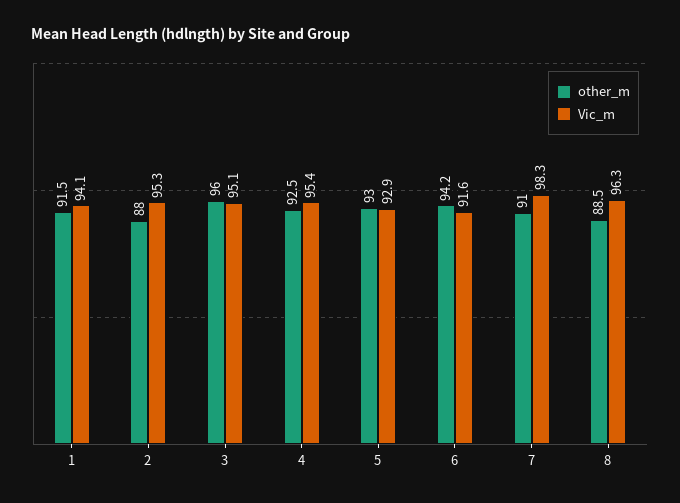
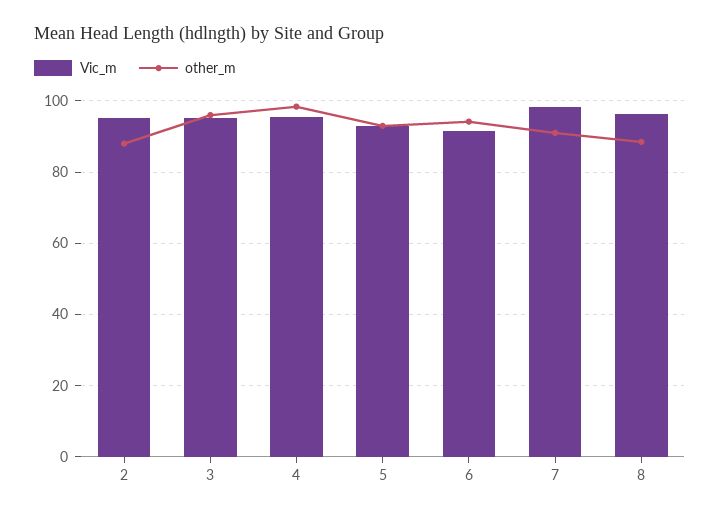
  {
    "other_m": {
-     "1": 91.5,
      "2": 88,
      "3": 96,
-     "4": 92.5,
+     "4": 98,
      "5": 93,
      "6": 94.2,
      "7": 91,
      "8": 88.5
    },
    "Vic_m": {
-     "1": 94.1,
      "2": 95.3,
      "3": 95.1,
      "4": 95.4,
      "5": 92.9,
      "6": 91.6,
      "7": 98.3,
      "8": 96.3
    }
  }

